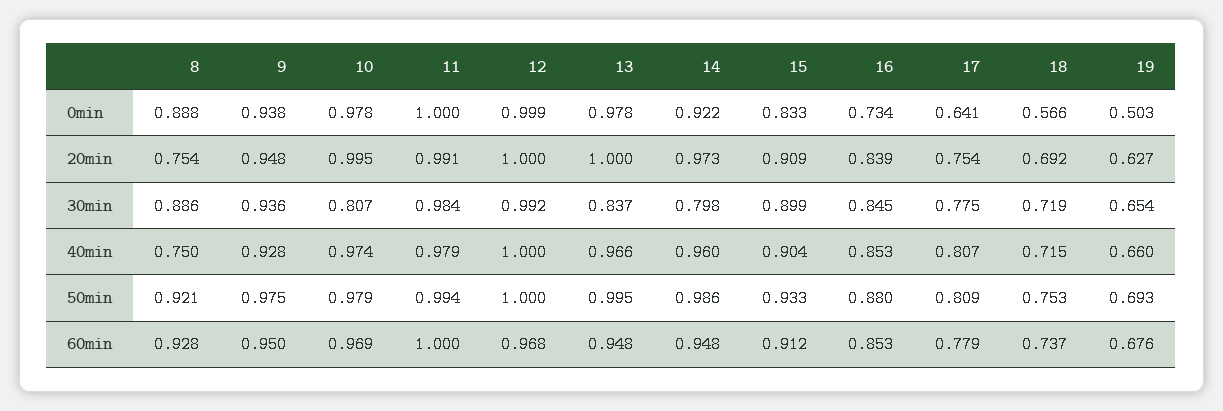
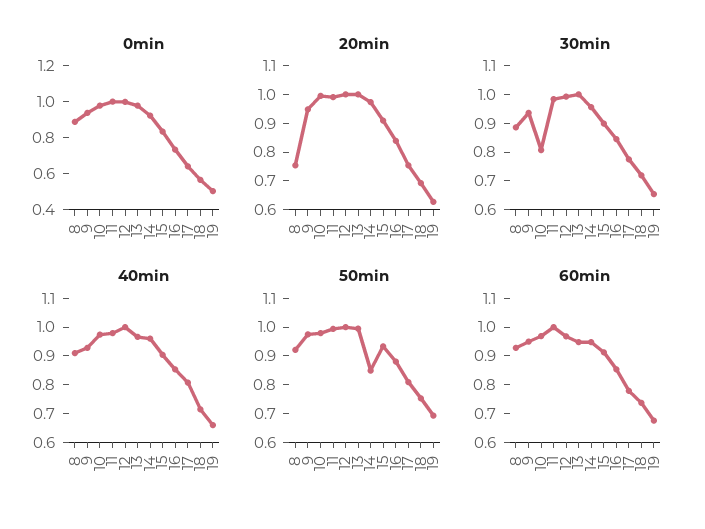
  {
    "0min": {
      "8": 0.888,
      "9": 0.938,
      "10": 0.978,
      "11": 1,
      "12": 0.999,
      "13": 0.978,
      "14": 0.922,
      "15": 0.833,
      "16": 0.734,
      "17": 0.641,
      "18": 0.566,
      "19": 0.503
    },
    "20min": {
      "8": 0.754,
      "9": 0.948,
      "10": 0.995,
      "11": 0.991,
      "12": 1,
      "13": 1,
      "14": 0.973,
      "15": 0.909,
      "16": 0.839,
      "17": 0.754,
      "18": 0.692,
      "19": 0.627
    },
    "30min": {
      "8": 0.886,
      "9": 0.936,
      "10": 0.807,
      "11": 0.984,
      "12": 0.992,
-     "13": 0.837,
+     "13": 1,
-     "14": 0.798,
+     "14": 0.95,
      "15": 0.899,
      "16": 0.845,
      "17": 0.775,
      "18": 0.719,
      "19": 0.654
    },
    "40min": {
-     "8": 0.75,
+     "8": 0.9,
      "9": 0.928,
      "10": 0.974,
      "11": 0.979,
      "12": 1,
      "13": 0.966,
      "14": 0.96,
      "15": 0.904,
      "16": 0.853,
      "17": 0.807,
      "18": 0.715,
      "19": 0.66
    },
    "50min": {
      "8": 0.921,
      "9": 0.975,
      "10": 0.979,
      "11": 0.994,
      "12": 1,
      "13": 0.995,
-     "14": 0.986,
+     "14": 0.85,
      "15": 0.933,
      "16": 0.88,
      "17": 0.809,
      "18": 0.753,
      "19": 0.693
    },
    "60min": {
      "8": 0.928,
      "9": 0.95,
      "10": 0.969,
      "11": 1,
      "12": 0.968,
      "13": 0.948,
      "14": 0.948,
      "15": 0.912,
      "16": 0.853,
      "17": 0.779,
      "18": 0.737,
      "19": 0.676
    }
  }

